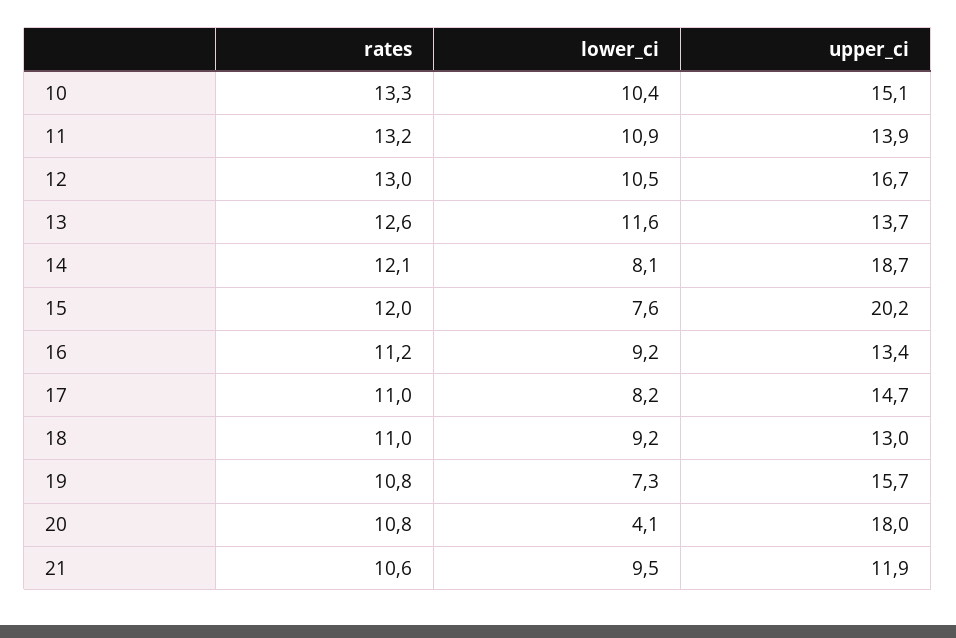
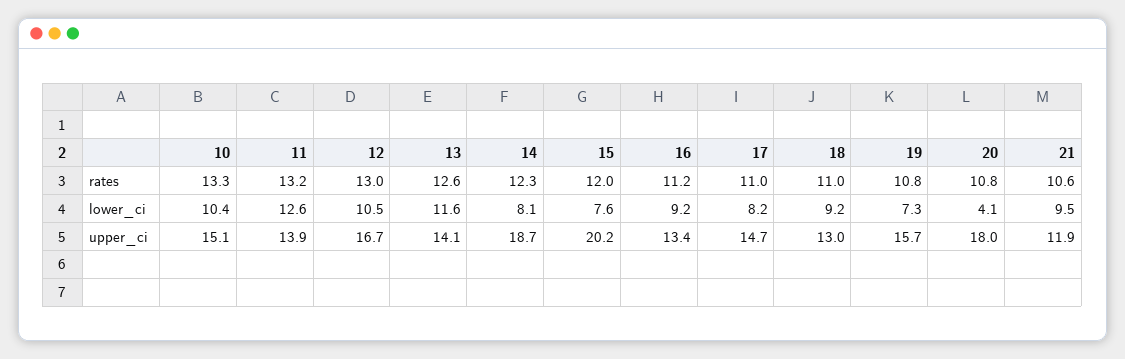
  {
    "rates": {
      "10": 13.3,
      "11": 13.2,
      "12": 13,
      "13": 12.6,
-     "14": 12.1,
+     "14": 12.3,
      "15": 12,
      "16": 11.2,
      "17": 11,
      "18": 11,
      "19": 10.8,
      "20": 10.8,
      "21": 10.6
    },
    "lower_ci": {
      "10": 10.4,
-     "11": 10.9,
+     "11": 12.6,
      "12": 10.5,
      "13": 11.6,
      "14": 8.1,
      "15": 7.6,
      "16": 9.2,
      "17": 8.2,
      "18": 9.2,
      "19": 7.3,
      "20": 4.1,
      "21": 9.5
    },
    "upper_ci": {
      "10": 15.1,
      "11": 13.9,
      "12": 16.7,
-     "13": 13.7,
+     "13": 14.1,
      "14": 18.7,
      "15": 20.2,
      "16": 13.4,
      "17": 14.7,
      "18": 13,
      "19": 15.7,
      "20": 18,
      "21": 11.9
    }
  }

